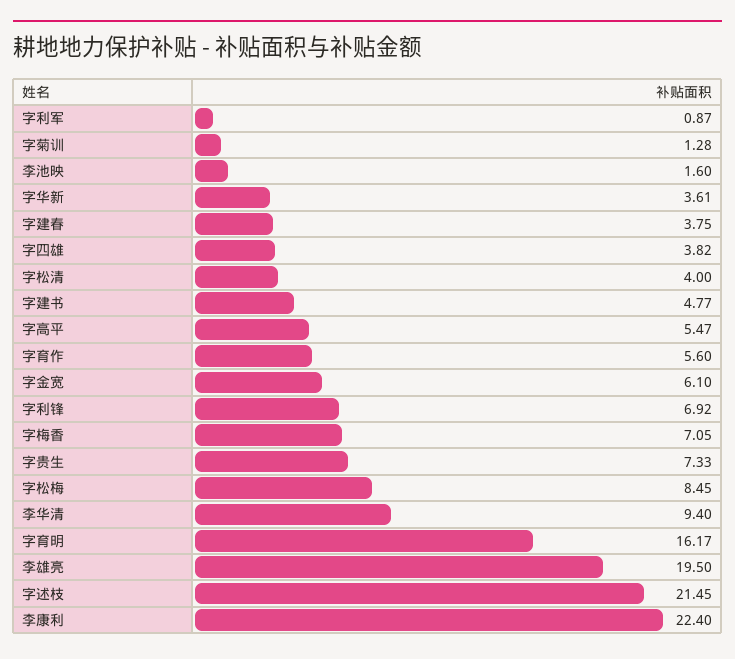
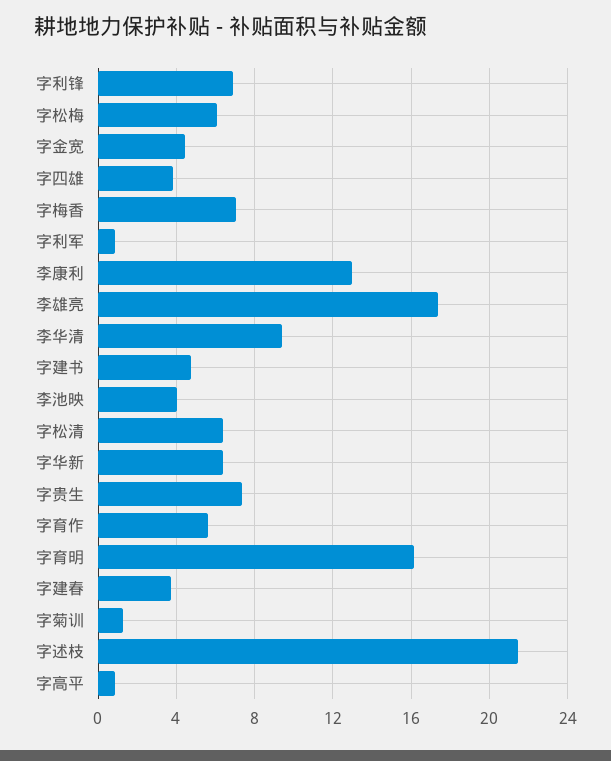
  {
    "字利军": 0.87,
    "字菊训": 1.28,
-   "李池映": 1.6,
+   "李池映": 4,
-   "字华新": 3.61,
+   "字华新": 6.5,
    "字建春": 3.75,
    "字四雄": 3.82,
-   "字松清": 4,
+   "字松清": 6.5,
    "字建书": 4.77,
-   "字高平": 5.47,
+   "字高平": 1,
    "字育作": 5.6,
-   "字金宽": 6.1,
+   "字金宽": 4.5,
    "字利锋": 6.92,
    "字梅香": 7.05,
    "字贵生": 7.33,
-   "字松梅": 8.45,
+   "字松梅": 6,
    "李华清": 9.4,
    "字育明": 16.17,
-   "李雄亮": 19.5,
+   "李雄亮": 17.5,
    "字述枝": 21.45,
-   "李康利": 22.4
+   "李康利": 13
  }

